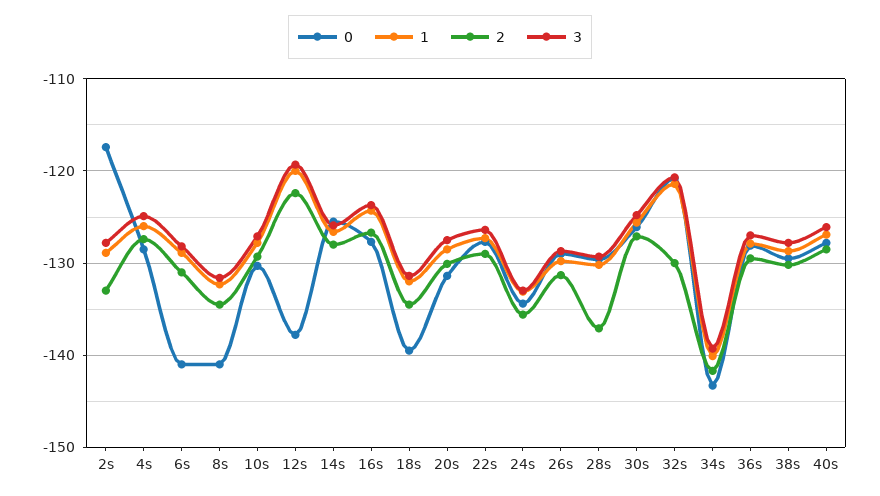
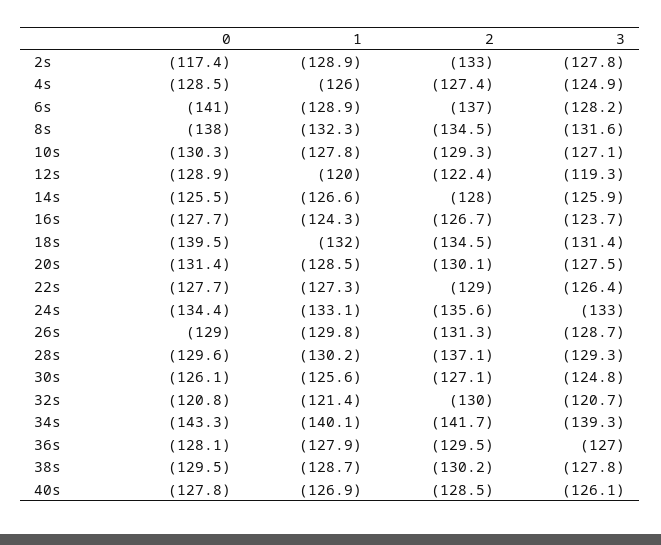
  {
    "0": {
      "2s": -117.4,
      "4s": -128.5,
      "6s": -141,
-     "8s": -141,
+     "8s": -138,
      "10s": -130.3,
-     "12s": -138,
+     "12s": -128.9,
      "14s": -125.5,
      "16s": -127.7,
      "18s": -139.5,
      "20s": -131.4,
      "22s": -127.7,
      "24s": -134.4,
      "26s": -129,
      "28s": -129.6,
      "30s": -126.1,
      "32s": -120.8,
      "34s": -143.3,
      "36s": -128.1,
      "38s": -129.5,
      "40s": -127.8
    },
    "1": {
      "2s": -128.9,
      "4s": -126,
      "6s": -128.9,
      "8s": -132.3,
      "10s": -127.8,
      "12s": -120,
      "14s": -126.6,
      "16s": -124.3,
      "18s": -132,
      "20s": -128.5,
      "22s": -127.3,
      "24s": -133.1,
      "26s": -129.8,
      "28s": -130.2,
      "30s": -125.6,
      "32s": -121.4,
      "34s": -140.1,
      "36s": -127.9,
      "38s": -128.7,
      "40s": -126.9
    },
    "2": {
      "2s": -133,
      "4s": -127.4,
-     "6s": -131,
+     "6s": -137,
      "8s": -134.5,
      "10s": -129.3,
      "12s": -122.4,
      "14s": -128,
      "16s": -126.7,
      "18s": -134.5,
      "20s": -130.1,
      "22s": -129,
      "24s": -135.6,
      "26s": -131.3,
      "28s": -137.1,
      "30s": -127.1,
      "32s": -130,
      "34s": -141.7,
      "36s": -129.5,
      "38s": -130.2,
      "40s": -128.5
    },
    "3": {
      "2s": -127.8,
      "4s": -124.9,
      "6s": -128.2,
      "8s": -131.6,
      "10s": -127.1,
      "12s": -119.3,
      "14s": -125.9,
      "16s": -123.7,
      "18s": -131.4,
      "20s": -127.5,
      "22s": -126.4,
      "24s": -133,
      "26s": -128.7,
      "28s": -129.3,
      "30s": -124.8,
      "32s": -120.7,
      "34s": -139.3,
      "36s": -127,
      "38s": -127.8,
      "40s": -126.1
    }
  }

